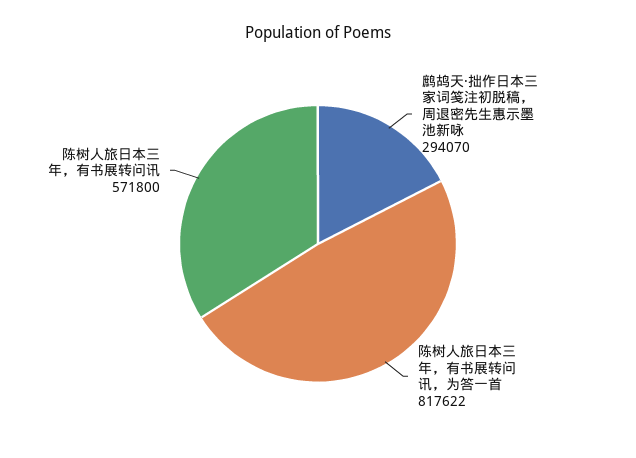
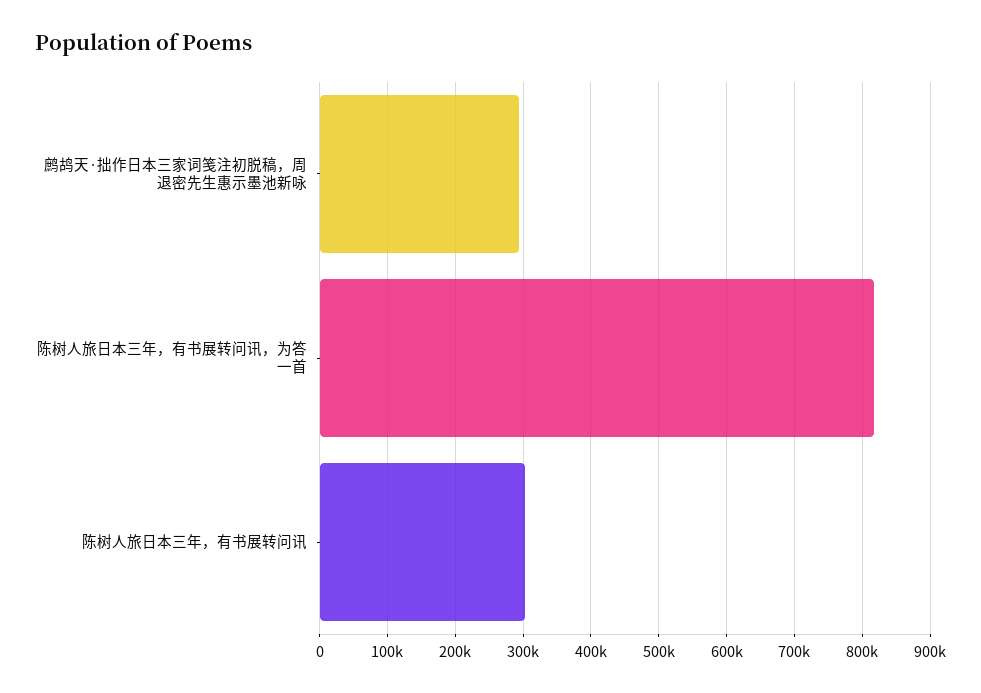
  {
    "鹧鸪天·拙作日本三家词笺注初脱稿，周退密先生惠示墨池新咏": 294070,
    "陈树人旅日本三年，有书展转问讯，为答一首": 817622,
-   "陈树人旅日本三年，有书展转问讯": 571800
+   "陈树人旅日本三年，有书展转问讯": 300000
  }

